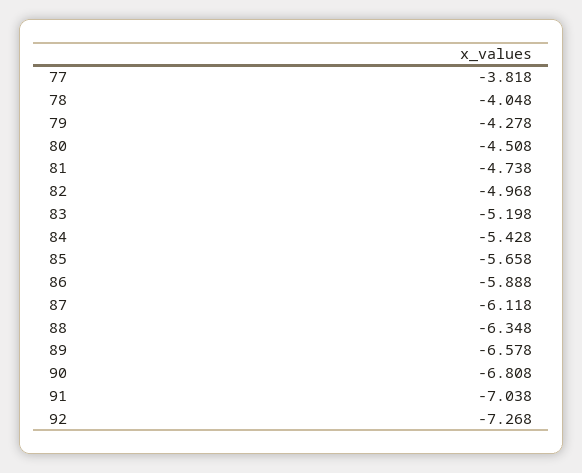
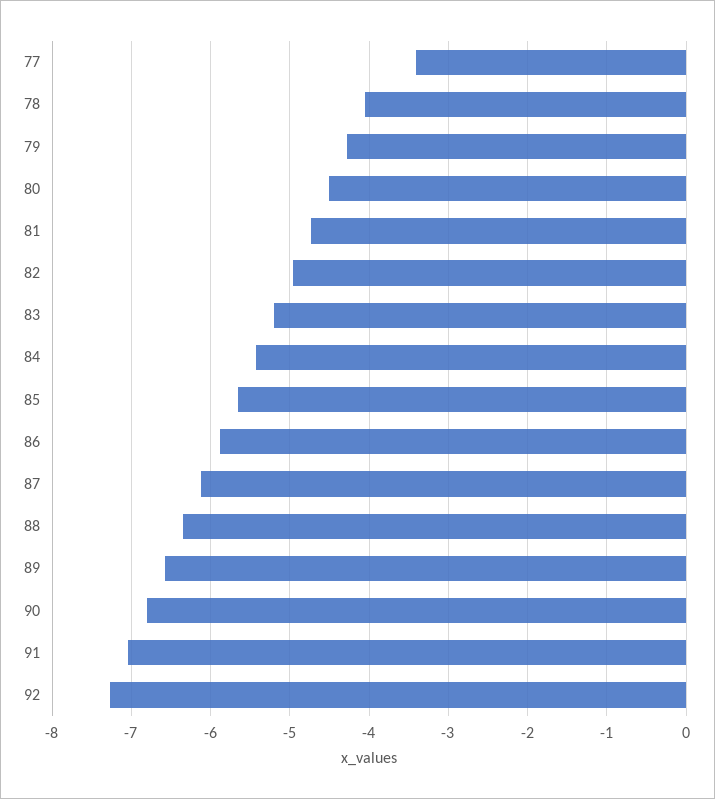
  {
-   "77": -3.818,
+   "77": -3.4,
    "78": -4.048,
    "79": -4.278,
    "80": -4.508,
    "81": -4.738,
    "82": -4.968,
    "83": -5.198,
    "84": -5.428,
    "85": -5.658,
    "86": -5.888,
    "87": -6.118,
    "88": -6.348,
    "89": -6.578,
    "90": -6.808,
    "91": -7.038,
    "92": -7.268
  }

